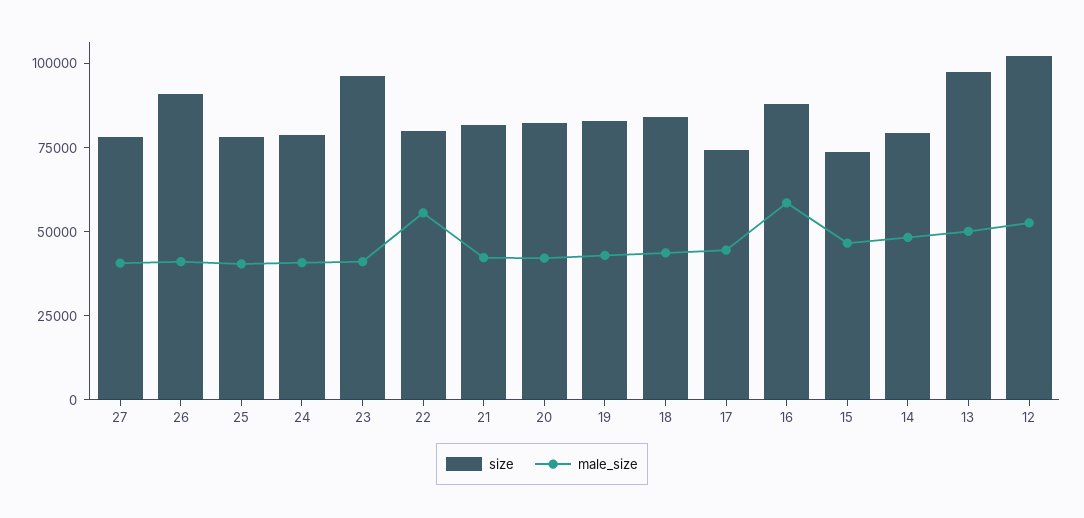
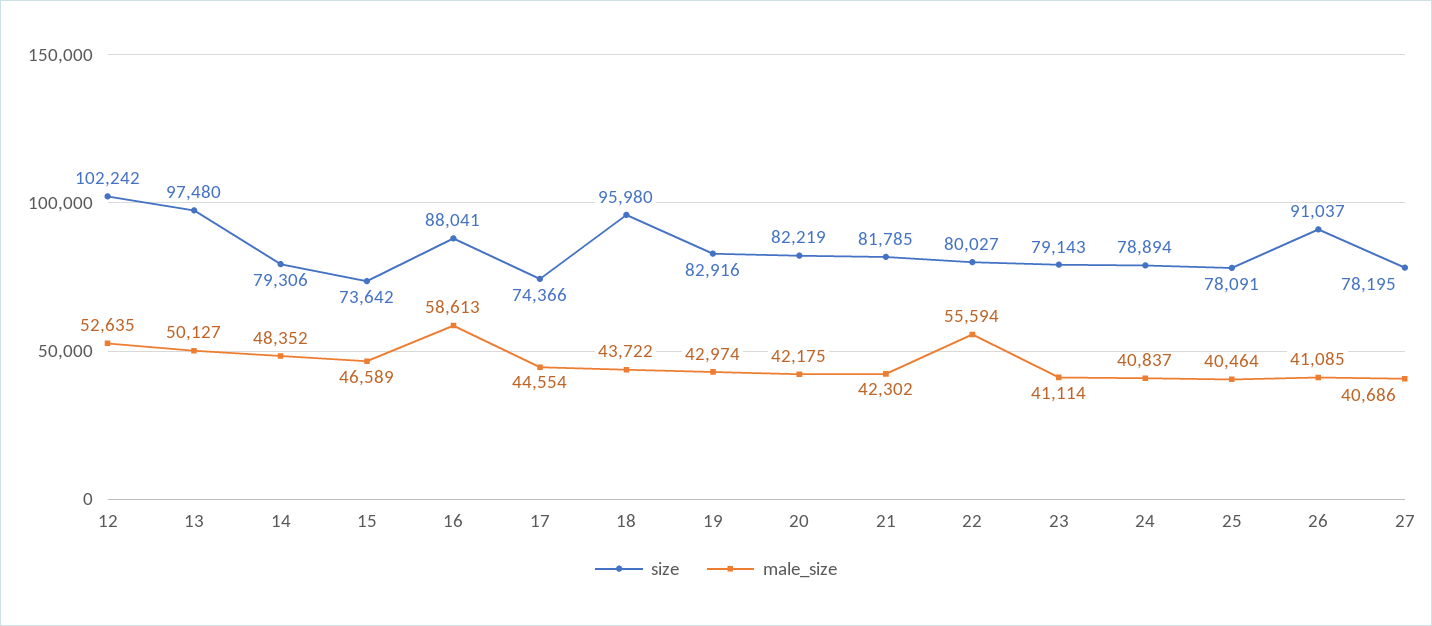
  {
    "size": {
      "27": 78195,
      "26": 91037,
      "25": 78091,
      "24": 78894,
-     "23": 95000,
+     "23": 79143,
      "22": 80027,
      "21": 81785,
      "20": 82219,
      "19": 82916,
-     "18": 85000,
+     "18": 95980,
      "17": 74366,
      "16": 88041,
      "15": 73642,
      "14": 79306,
      "13": 97480,
      "12": 102242
    },
    "male_size": {
      "27": 40686,
      "26": 41085,
      "25": 40464,
      "24": 40837,
      "23": 41114,
      "22": 55594,
      "21": 42302,
      "20": 42175,
      "19": 42974,
      "18": 43722,
      "17": 44554,
      "16": 58613,
      "15": 46589,
      "14": 48352,
      "13": 50127,
      "12": 52635
    }
  }

